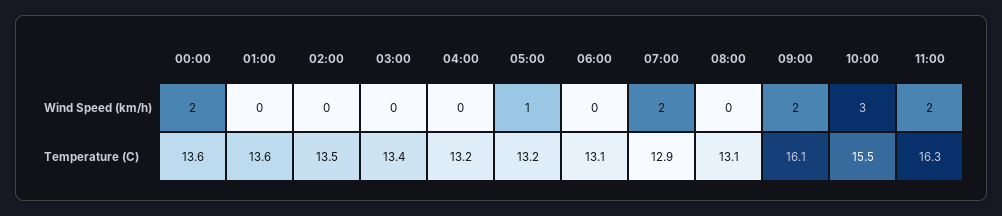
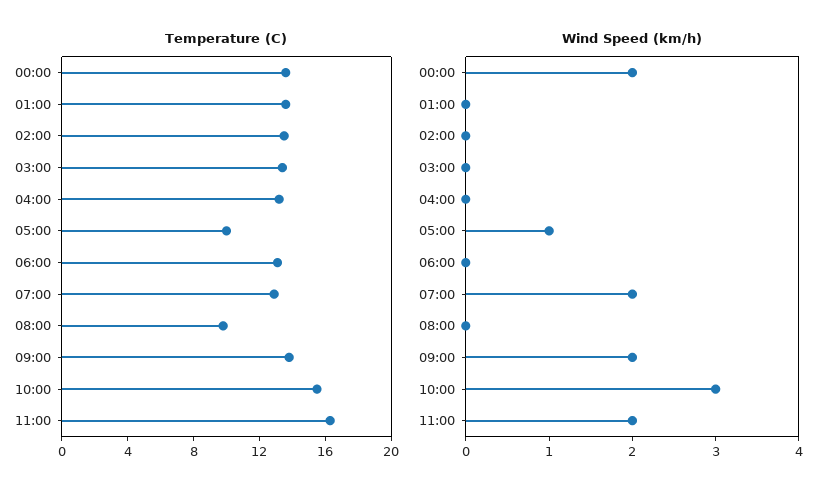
  {
    "Wind Speed (km/h)": {
      "00:00": 2,
      "01:00": 0,
      "02:00": 0,
      "03:00": 0,
      "04:00": 0,
      "05:00": 1,
      "06:00": 0,
      "07:00": 2,
      "08:00": 0,
      "09:00": 2,
      "10:00": 3,
      "11:00": 2
    },
    "Temperature (C)": {
      "00:00": 13.6,
      "01:00": 13.6,
      "02:00": 13.5,
      "03:00": 13.4,
      "04:00": 13.2,
-     "05:00": 13.2,
+     "05:00": 10,
      "06:00": 13.1,
      "07:00": 12.9,
-     "08:00": 13.1,
+     "08:00": 10,
-     "09:00": 16.1,
+     "09:00": 14,
      "10:00": 15.5,
      "11:00": 16.3
    }
  }

